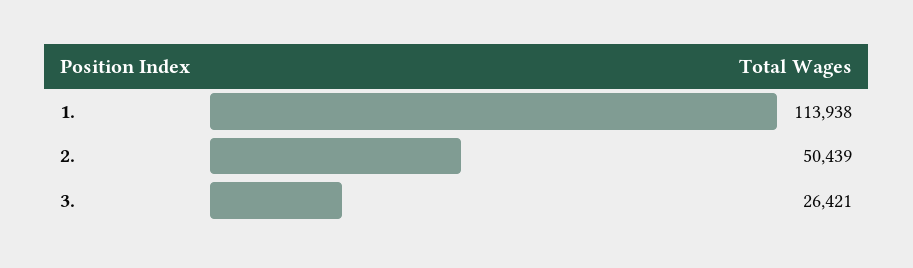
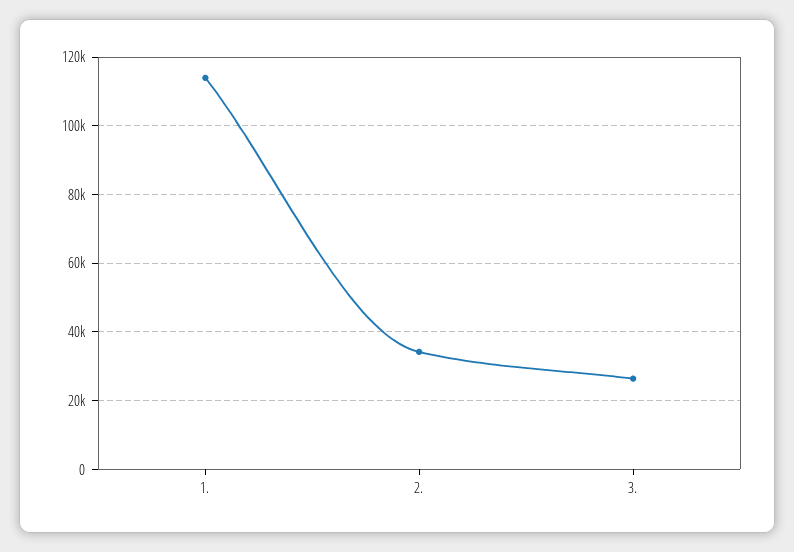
  {
    "1.": 113938,
-   "2.": 50439,
+   "2.": 34000,
    "3.": 26421
  }

